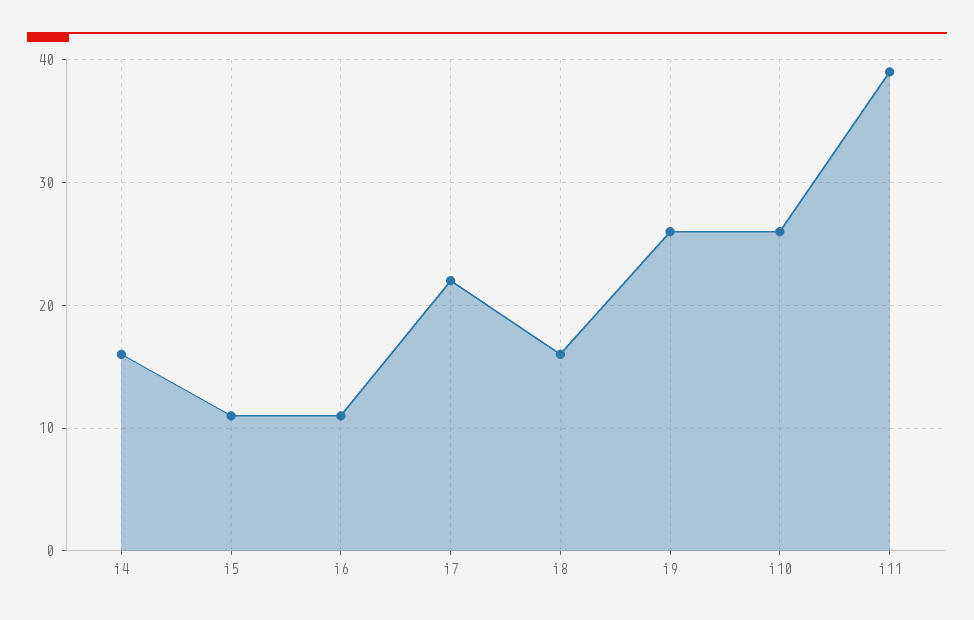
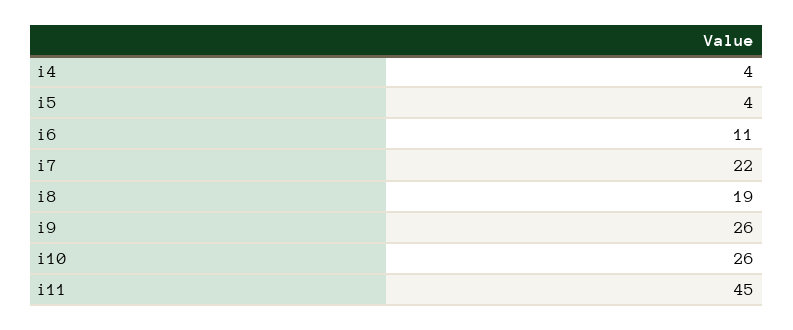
  {
-   "i4": 16,
+   "i4": 4,
-   "i5": 11,
+   "i5": 4,
    "i6": 11,
    "i7": 22,
-   "i8": 16,
+   "i8": 19,
    "i9": 26,
    "i10": 26,
-   "i11": 39
+   "i11": 45
  }

